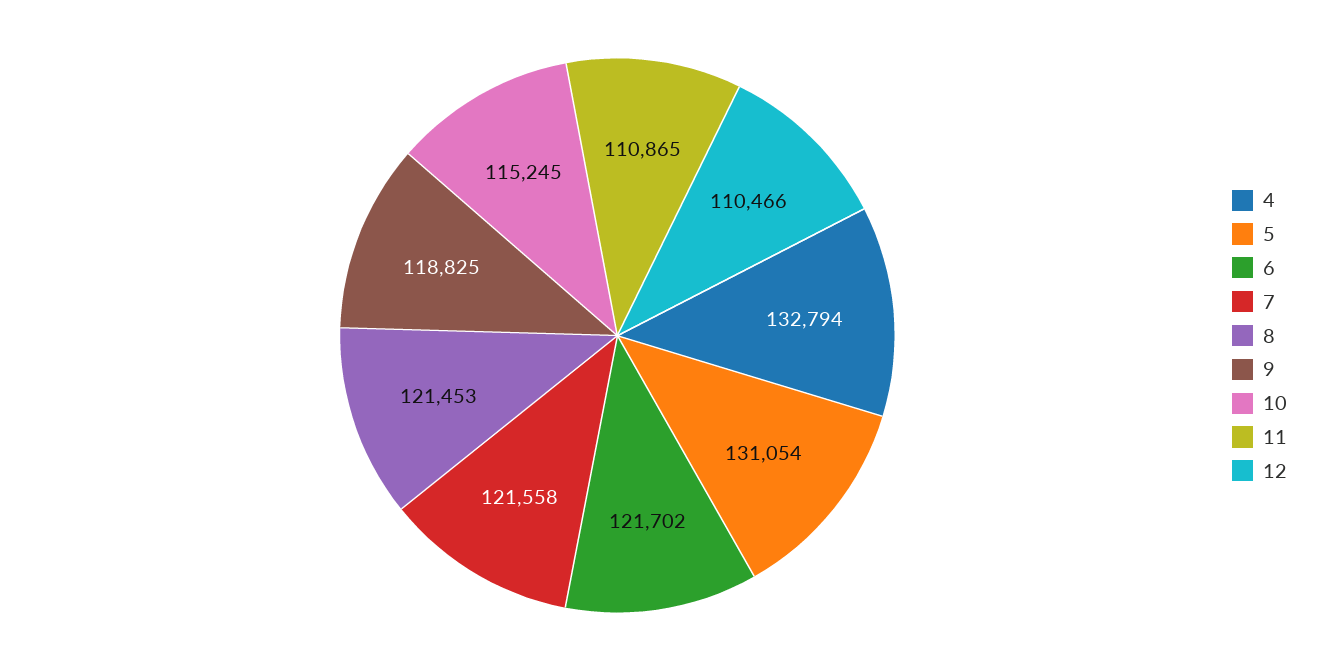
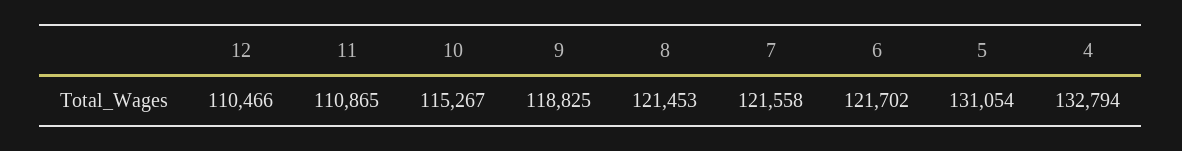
  {
    "4": 132794,
    "5": 131054,
    "6": 121702,
    "7": 121558,
    "8": 121453,
    "9": 118825,
-   "10": 115245,
+   "10": 115267,
    "11": 110865,
    "12": 110466
  }

